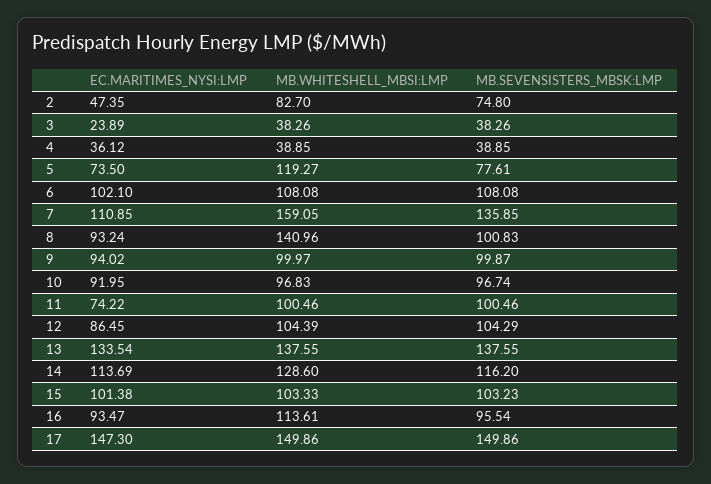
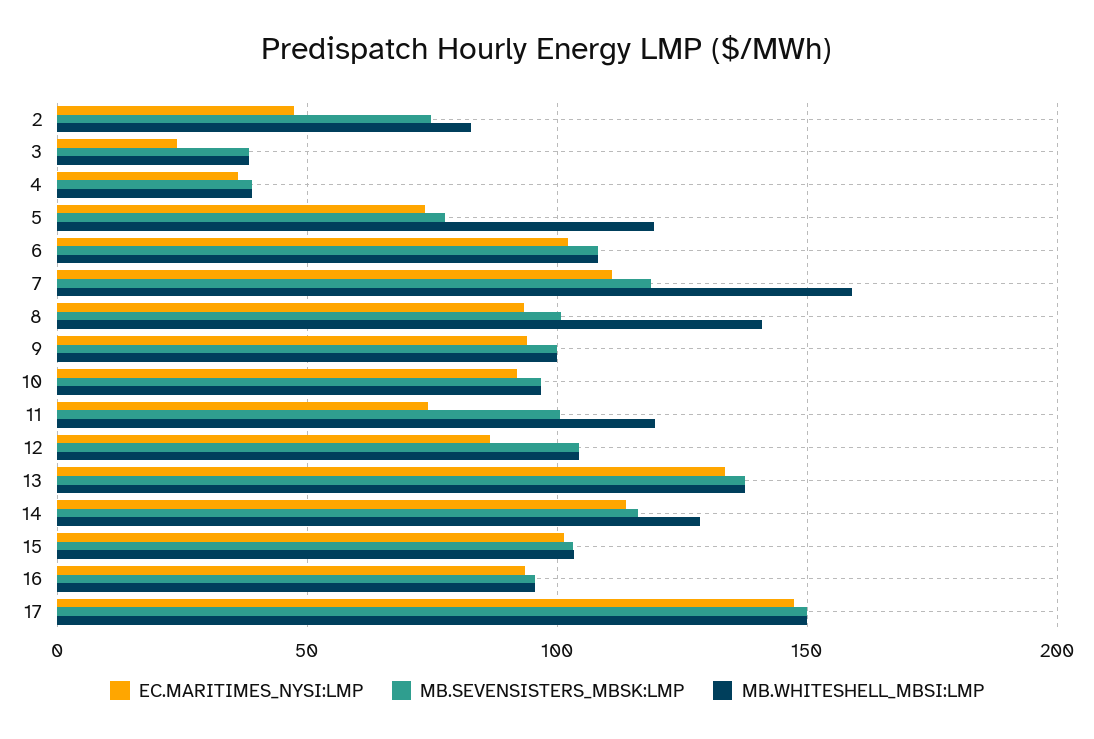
  {
    "EC.MARITIMES_NYSI:LMP": {
      "2": 47.35,
      "3": 23.89,
      "4": 36.12,
      "5": 73.5,
      "6": 102.1,
      "7": 110.85,
      "8": 93.24,
      "9": 94.02,
      "10": 91.95,
      "11": 74.22,
      "12": 86.45,
      "13": 133.54,
      "14": 113.69,
      "15": 101.38,
      "16": 93.47,
      "17": 147.3
    },
    "MB.WHITESHELL_MBSI:LMP": {
      "2": 82.7,
      "3": 38.26,
      "4": 38.85,
      "5": 119.27,
      "6": 108.08,
      "7": 159.05,
      "8": 140.96,
      "9": 99.97,
      "10": 96.83,
-     "11": 100.46,
+     "11": 120,
      "12": 104.39,
      "13": 137.55,
      "14": 128.6,
      "15": 103.33,
-     "16": 113.61,
+     "16": 95,
      "17": 149.86
    },
    "MB.SEVENSISTERS_MBSK:LMP": {
      "2": 74.8,
      "3": 38.26,
      "4": 38.85,
      "5": 77.61,
      "6": 108.08,
-     "7": 135.85,
+     "7": 120,
      "8": 100.83,
      "9": 99.87,
      "10": 96.74,
      "11": 100.46,
      "12": 104.29,
      "13": 137.55,
      "14": 116.2,
      "15": 103.23,
      "16": 95.54,
      "17": 149.86
    }
  }

